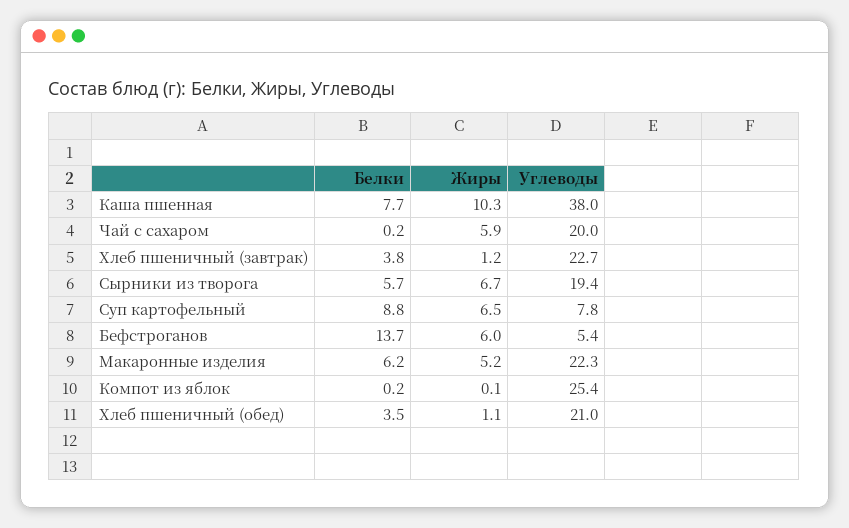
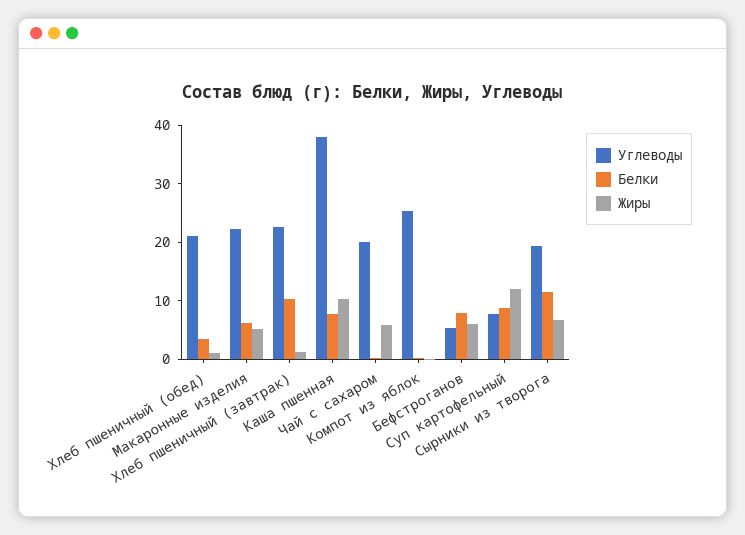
  {
    "Белки": {
      "Каша пшенная": 7.7,
      "Чай с сахаром": 0.2,
-     "Хлеб пшеничный (завтрак)": 3.8,
+     "Хлеб пшеничный (завтрак)": 10,
-     "Сырники из творога": 5.7,
+     "Сырники из творога": 12,
      "Суп картофельный": 8.8,
-     "Бефстроганов": 13.7,
+     "Бефстроганов": 8,
      "Макаронные изделия": 6.2,
      "Компот из яблок": 0.2,
      "Хлеб пшеничный (обед)": 3.5
    },
    "Жиры": {
      "Каша пшенная": 10.3,
      "Чай с сахаром": 5.9,
      "Хлеб пшеничный (завтрак)": 1.2,
      "Сырники из творога": 6.7,
-     "Суп картофельный": 6.5,
+     "Суп картофельный": 12,
      "Бефстроганов": 6,
      "Макаронные изделия": 5.2,
      "Компот из яблок": 0.1,
      "Хлеб пшеничный (обед)": 1.1
    },
    "Углеводы": {
      "Каша пшенная": 38,
      "Чай с сахаром": 20,
      "Хлеб пшеничный (завтрак)": 22.7,
      "Сырники из творога": 19.4,
      "Суп картофельный": 7.8,
      "Бефстроганов": 5.4,
      "Макаронные изделия": 22.3,
      "Компот из яблок": 25.4,
      "Хлеб пшеничный (обед)": 21
    }
  }

